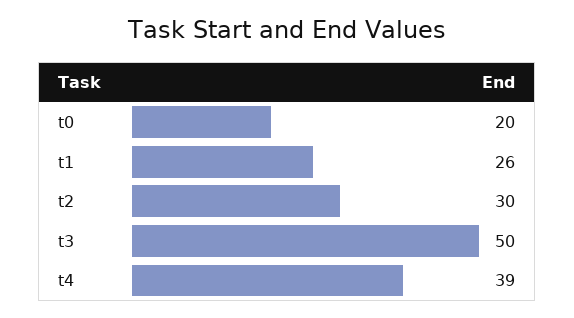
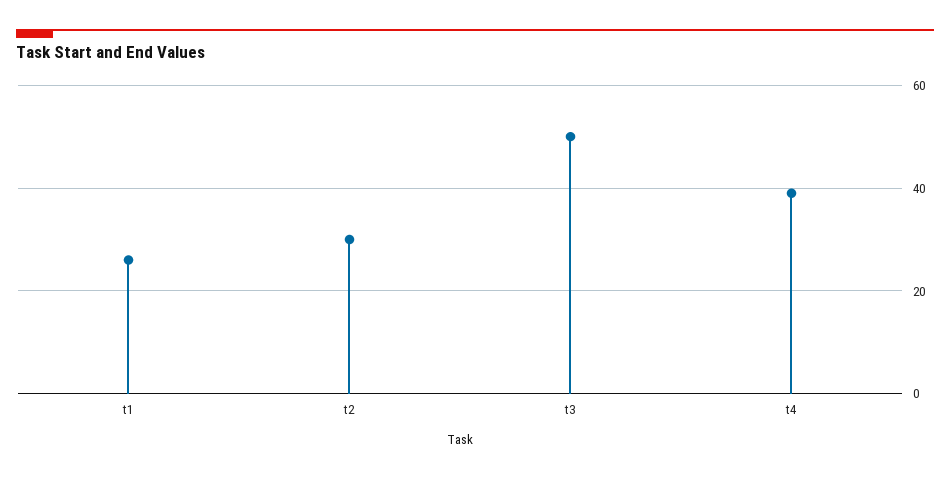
  {
-   "t0": 20,
    "t1": 26,
    "t2": 30,
    "t3": 50,
    "t4": 39
  }

